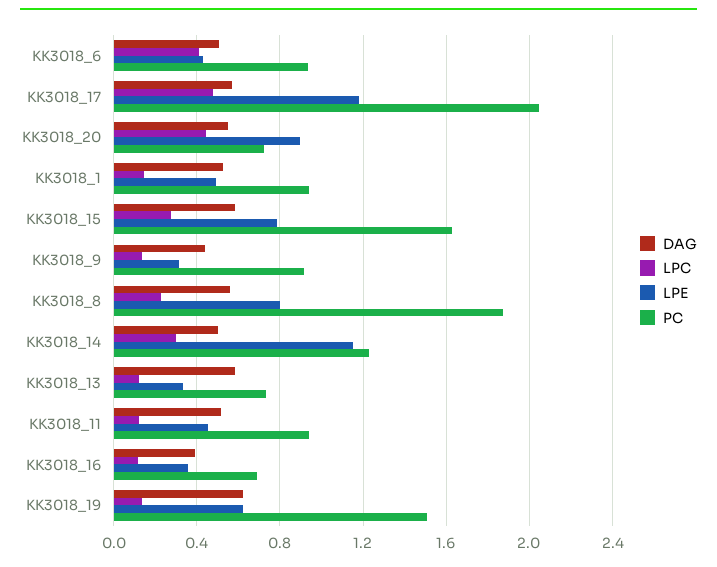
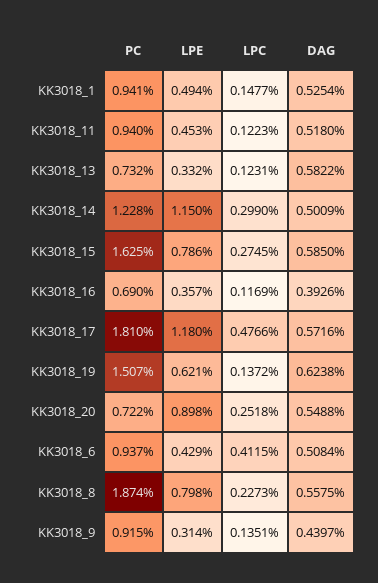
  {
    "DAG": {
      "KK3018_6": 0.5084,
      "KK3018_17": 0.5716,
      "KK3018_20": 0.5488,
      "KK3018_1": 0.5254,
      "KK3018_15": 0.585,
      "KK3018_9": 0.4397,
      "KK3018_8": 0.5575,
      "KK3018_14": 0.5009,
      "KK3018_13": 0.5822,
      "KK3018_11": 0.518,
      "KK3018_16": 0.3926,
      "KK3018_19": 0.6238
    },
    "LPC": {
      "KK3018_6": 0.4115,
      "KK3018_17": 0.4766,
-     "KK3018_20": 0.45,
+     "KK3018_20": 0.2518,
      "KK3018_1": 0.1477,
      "KK3018_15": 0.2745,
      "KK3018_9": 0.1351,
      "KK3018_8": 0.2273,
      "KK3018_14": 0.299,
      "KK3018_13": 0.1231,
      "KK3018_11": 0.1223,
      "KK3018_16": 0.1169,
      "KK3018_19": 0.1372
    },
    "LPE": {
      "KK3018_6": 0.429,
      "KK3018_17": 1.18,
      "KK3018_20": 0.898,
      "KK3018_1": 0.494,
      "KK3018_15": 0.786,
      "KK3018_9": 0.314,
      "KK3018_8": 0.798,
      "KK3018_14": 1.15,
      "KK3018_13": 0.332,
      "KK3018_11": 0.453,
      "KK3018_16": 0.357,
      "KK3018_19": 0.621
    },
    "PC": {
      "KK3018_6": 0.937,
-     "KK3018_17": 2.05,
+     "KK3018_17": 1.81,
      "KK3018_20": 0.722,
      "KK3018_1": 0.941,
      "KK3018_15": 1.625,
      "KK3018_9": 0.915,
      "KK3018_8": 1.874,
      "KK3018_14": 1.228,
      "KK3018_13": 0.732,
      "KK3018_11": 0.94,
      "KK3018_16": 0.69,
      "KK3018_19": 1.507
    }
  }

